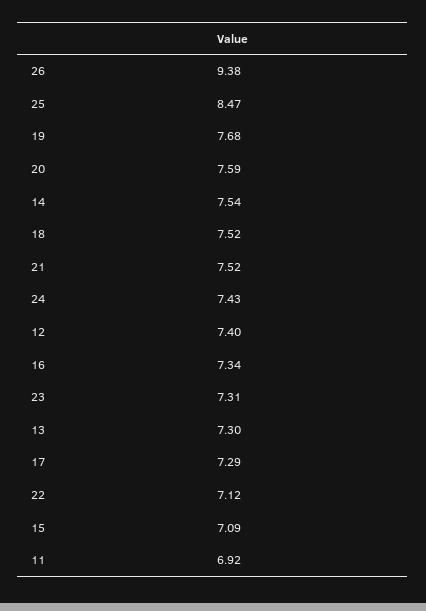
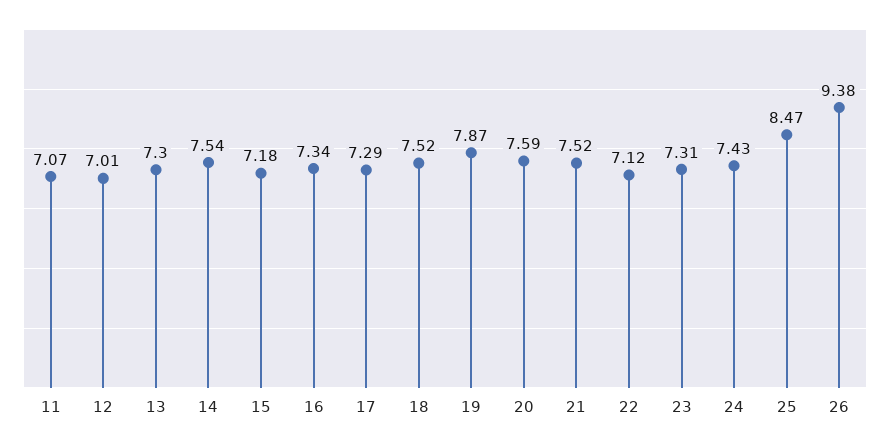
  {
    "26": 9.38,
    "25": 8.47,
-   "19": 7.68,
+   "19": 7.87,
    "20": 7.59,
    "14": 7.54,
    "18": 7.52,
    "21": 7.52,
    "24": 7.43,
-   "12": 7.4,
+   "12": 7.01,
    "16": 7.34,
    "23": 7.31,
    "13": 7.3,
    "17": 7.29,
    "22": 7.12,
-   "15": 7.09,
+   "15": 7.18,
-   "11": 6.92
+   "11": 7.07
  }

